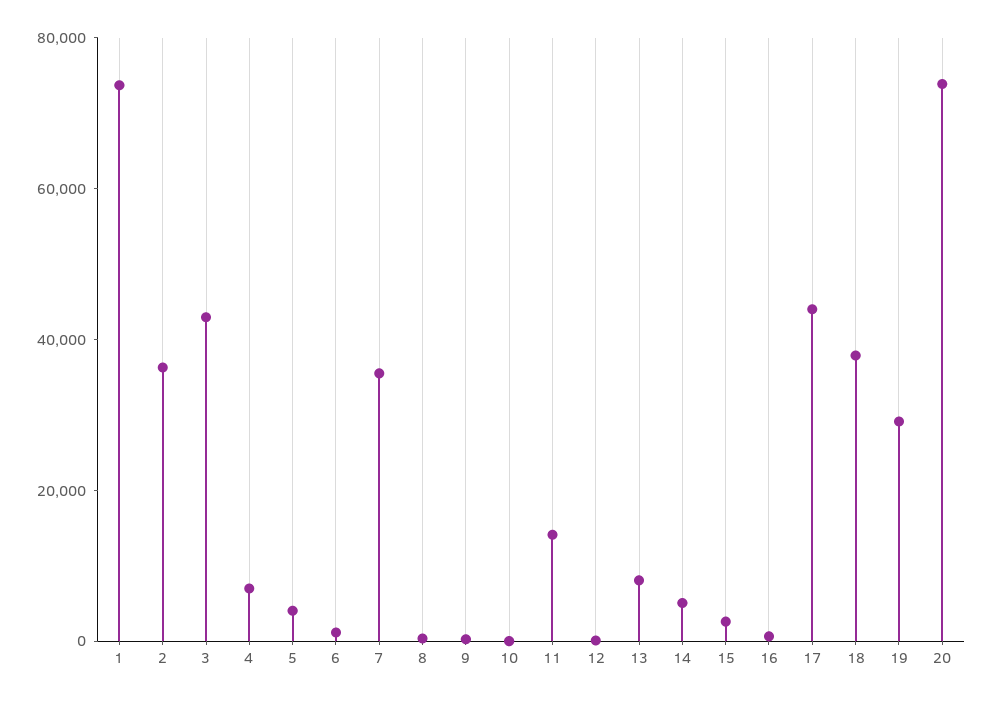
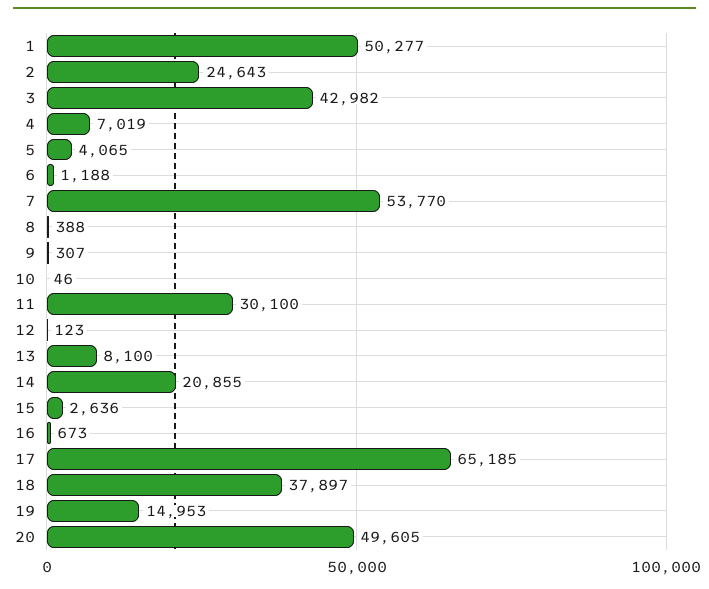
  {
-   "1": 75000,
+   "1": 50277,
-   "2": 35000,
+   "2": 24643,
    "3": 42982,
    "4": 7019,
    "5": 4065,
    "6": 1188,
-   "7": 35000,
+   "7": 53770,
    "8": 388,
    "9": 307,
    "10": 46,
-   "11": 15000,
+   "11": 30100,
    "12": 123,
    "13": 8100,
-   "14": 5000,
+   "14": 20855,
    "15": 2636,
    "16": 673,
-   "17": 45000,
+   "17": 65185,
    "18": 37897,
-   "19": 30000,
+   "19": 14953,
-   "20": 75000
+   "20": 49605
  }

